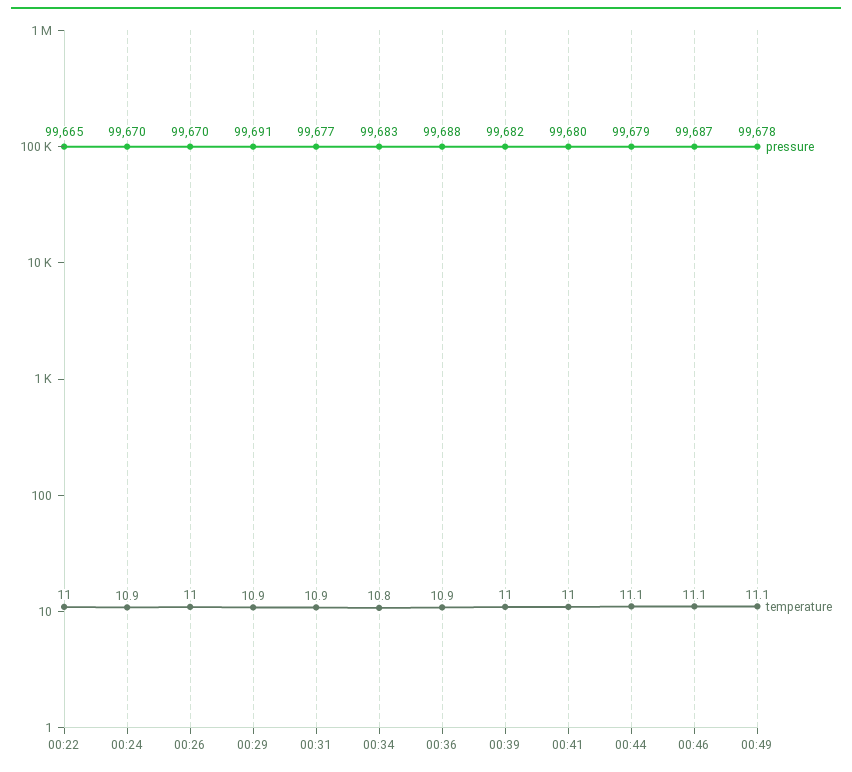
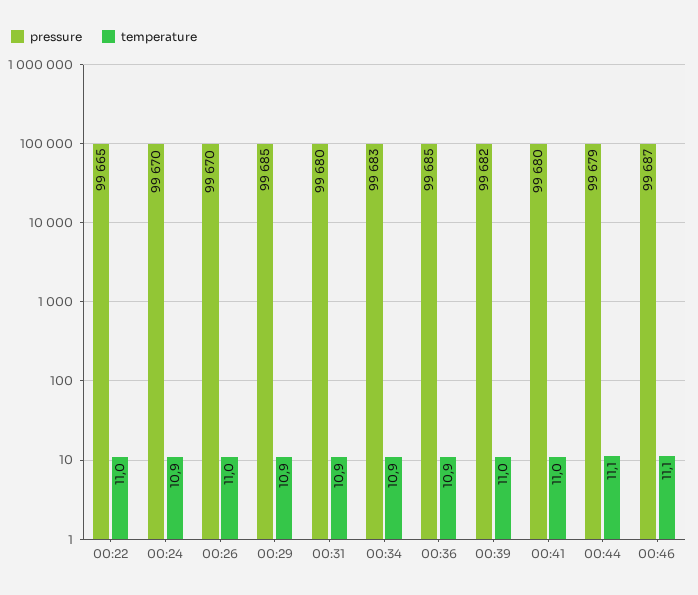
  {
    "pressure": {
      "00:22": 99665,
      "00:24": 99670,
      "00:26": 99670,
-     "00:29": 99691,
+     "00:29": 99685,
-     "00:31": 99677,
+     "00:31": 99680,
      "00:34": 99683,
-     "00:36": 99688,
+     "00:36": 99685,
      "00:39": 99682,
      "00:41": 99680,
      "00:44": 99679,
-     "00:46": 99687,
+     "00:46": 99687
-     "00:49": 99678
    },
    "temperature": {
      "00:22": 11,
      "00:24": 10.9,
      "00:26": 11,
      "00:29": 10.9,
      "00:31": 10.9,
-     "00:34": 10.8,
+     "00:34": 10.9,
      "00:36": 10.9,
      "00:39": 11,
      "00:41": 11,
      "00:44": 11.1,
-     "00:46": 11.1,
+     "00:46": 11.1
-     "00:49": 11.1
    }
  }

